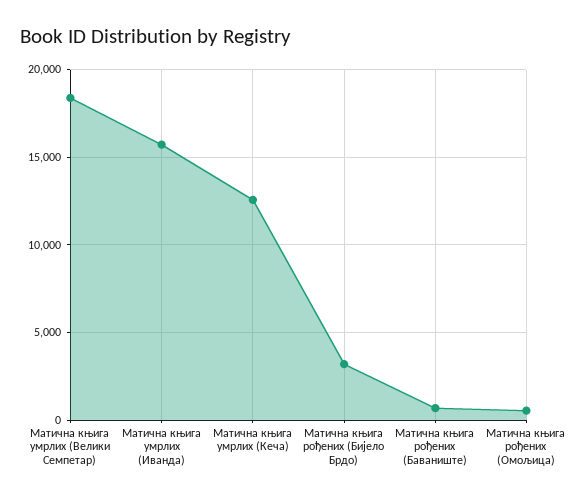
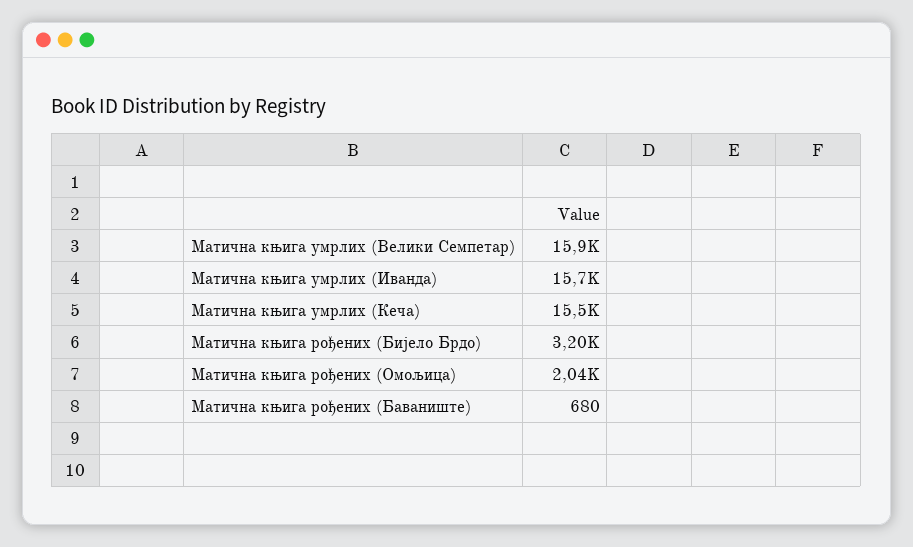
  {
-   "Матична књига умрлих (Велики Семпетар)": 18500,
+   "Матична књига умрлих (Велики Семпетар)": 15900,
    "Матична књига умрлих (Иванда)": 15700,
-   "Матична књига умрлих (Кеча)": 12500,
+   "Матична књига умрлих (Кеча)": 15500,
    "Матична књига рођених (Бијело Брдо)": 3200,
    "Матична књига рођених (Баваниште)": 680,
-   "Матична књига рођених (Омољица)": 500
+   "Матична књига рођених (Омољица)": 2040
  }

